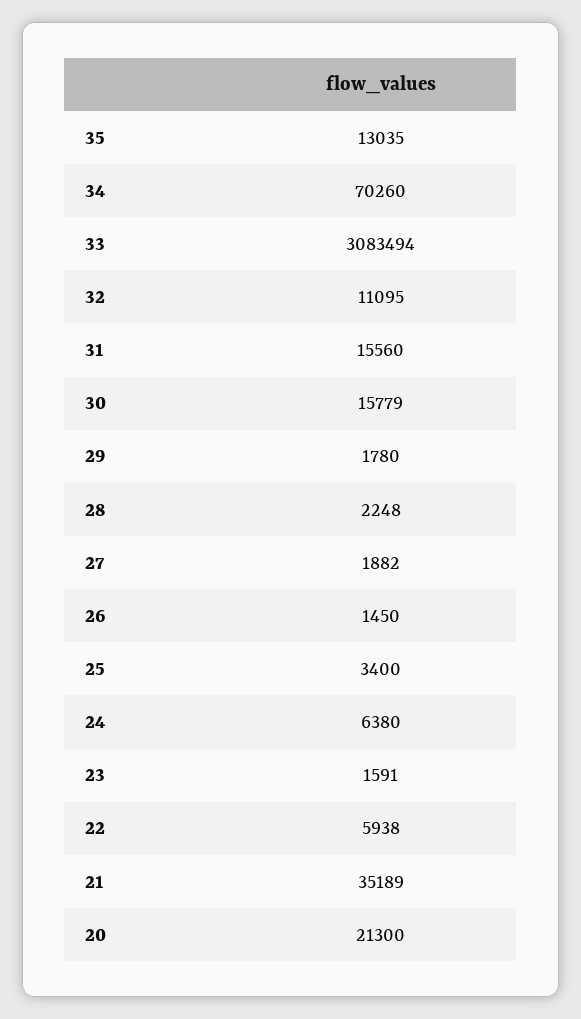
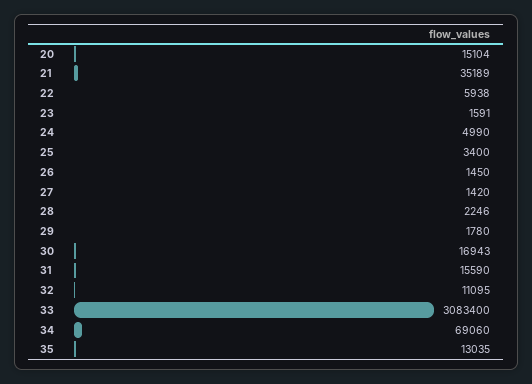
  {
    "35": 13035,
-   "34": 70260,
+   "34": 69060,
-   "33": 3083494,
+   "33": 3083400,
    "32": 11095,
-   "31": 15560,
+   "31": 15590,
-   "30": 15779,
+   "30": 16943,
    "29": 1780,
-   "28": 2248,
+   "28": 2246,
-   "27": 1882,
+   "27": 1420,
    "26": 1450,
    "25": 3400,
-   "24": 6380,
+   "24": 4990,
    "23": 1591,
    "22": 5938,
    "21": 35189,
-   "20": 21300
+   "20": 15104
  }

